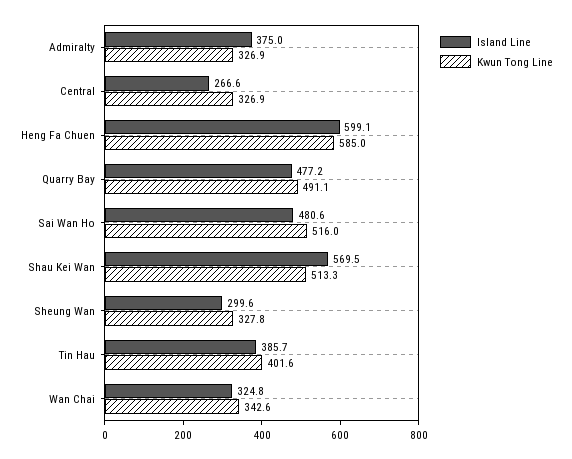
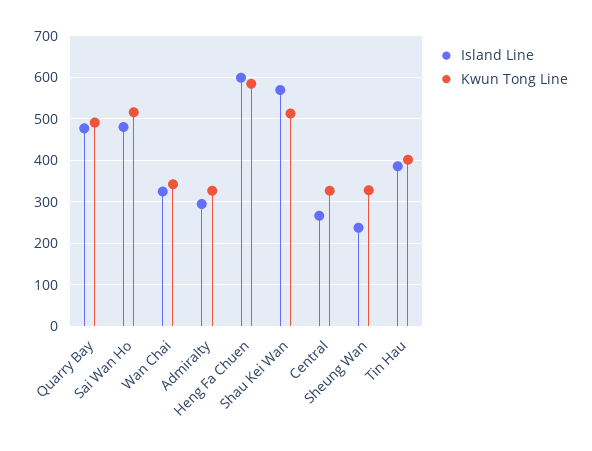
  {
    "Island Line": {
-     "Admiralty": 375,
+     "Admiralty": 300,
      "Central": 266.6,
      "Heng Fa Chuen": 599.1,
      "Quarry Bay": 477.2,
      "Sai Wan Ho": 480.6,
      "Shau Kei Wan": 569.5,
-     "Sheung Wan": 299.6,
+     "Sheung Wan": 240,
      "Tin Hau": 385.7,
      "Wan Chai": 324.8
    },
    "Kwun Tong Line": {
      "Admiralty": 326.9,
      "Central": 326.9,
      "Heng Fa Chuen": 585,
      "Quarry Bay": 491.1,
      "Sai Wan Ho": 516,
      "Shau Kei Wan": 513.3,
      "Sheung Wan": 327.8,
      "Tin Hau": 401.6,
      "Wan Chai": 342.6
    }
  }

